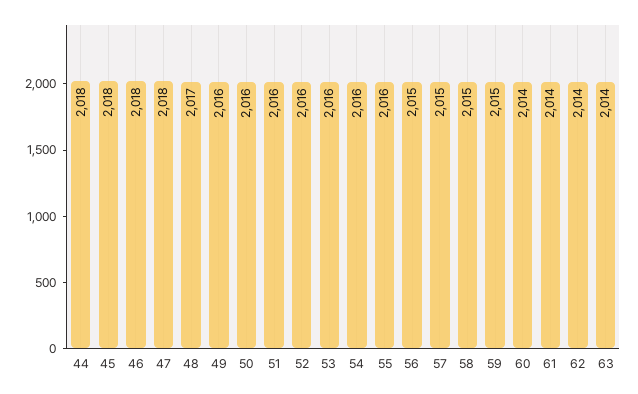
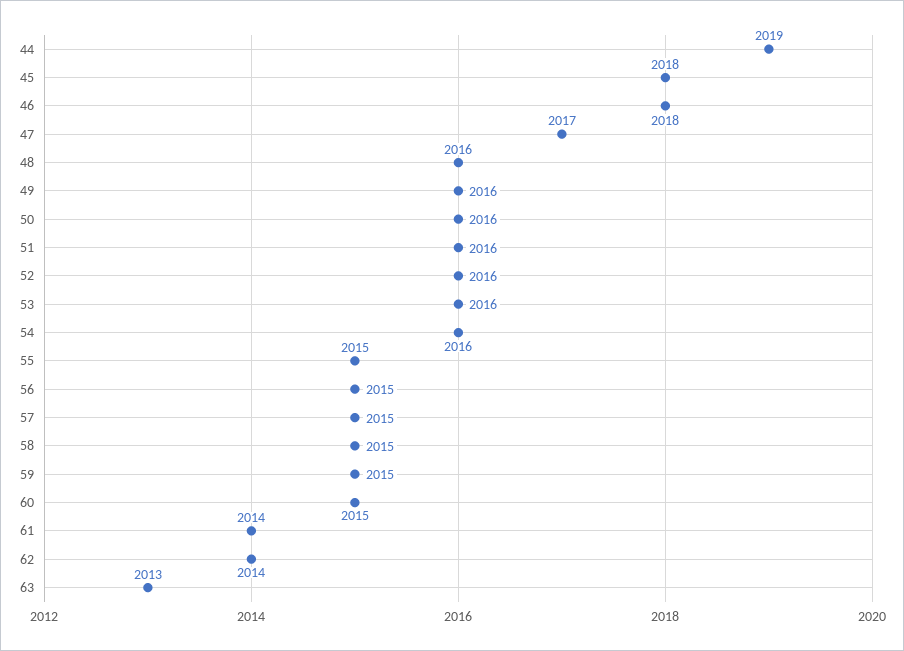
  {
-   "44": 2018,
+   "44": 2019,
    "45": 2018,
    "46": 2018,
-   "47": 2018,
+   "47": 2017,
-   "48": 2017,
+   "48": 2016,
    "49": 2016,
    "50": 2016,
    "51": 2016,
    "52": 2016,
    "53": 2016,
    "54": 2016,
-   "55": 2016,
+   "55": 2015,
    "56": 2015,
    "57": 2015,
    "58": 2015,
    "59": 2015,
-   "60": 2014,
+   "60": 2015,
    "61": 2014,
    "62": 2014,
-   "63": 2014
+   "63": 2013
  }

